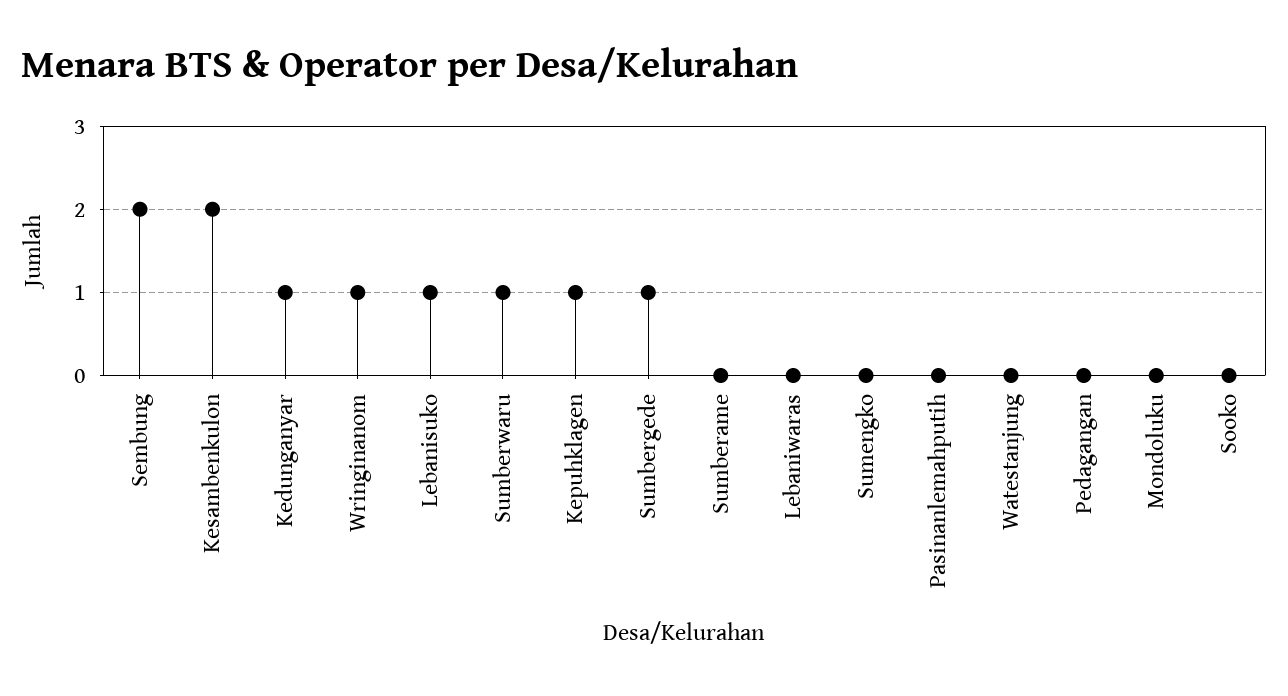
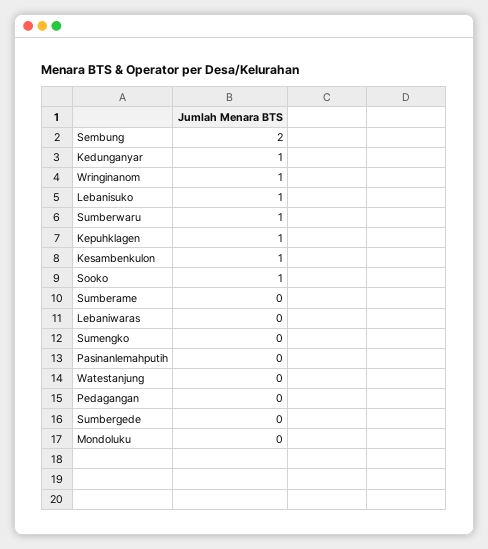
  {
    "Sembung": 2,
-   "Kesambenkulon": 2,
+   "Kesambenkulon": 1,
    "Kedunganyar": 1,
    "Wringinanom": 1,
    "Lebanisuko": 1,
    "Sumberwaru": 1,
    "Kepuhklagen": 1,
-   "Sumbergede": 1,
+   "Sumbergede": 0,
    "Sumberame": 0,
    "Lebaniwaras": 0,
    "Sumengko": 0,
    "Pasinanlemahputih": 0,
    "Watestanjung": 0,
    "Pedagangan": 0,
    "Mondoluku": 0,
-   "Sooko": 0
+   "Sooko": 1
  }

